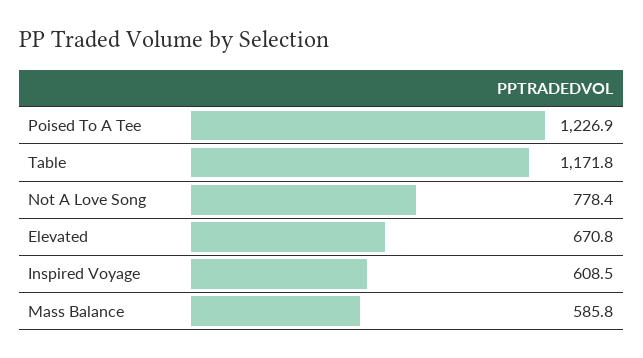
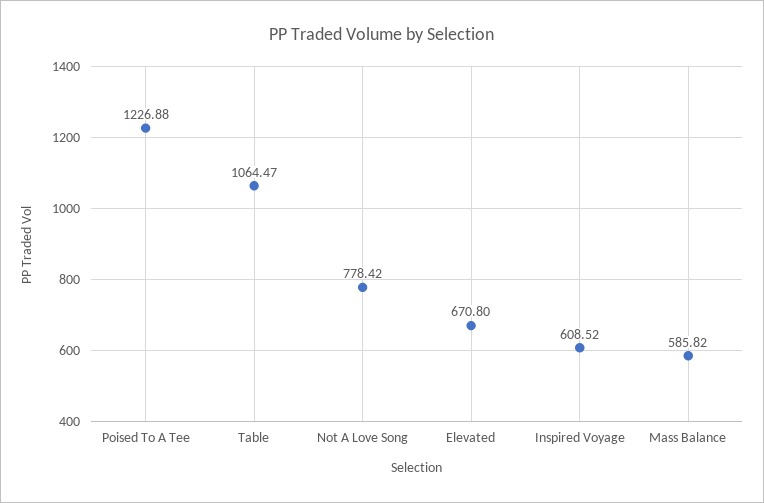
  {
    "Poised To A Tee": 1226.88,
-   "Table": 1171.8,
+   "Table": 1064.47,
    "Not A Love Song": 778.42,
    "Elevated": 670.8,
    "Inspired Voyage": 608.52,
    "Mass Balance": 585.82
  }

